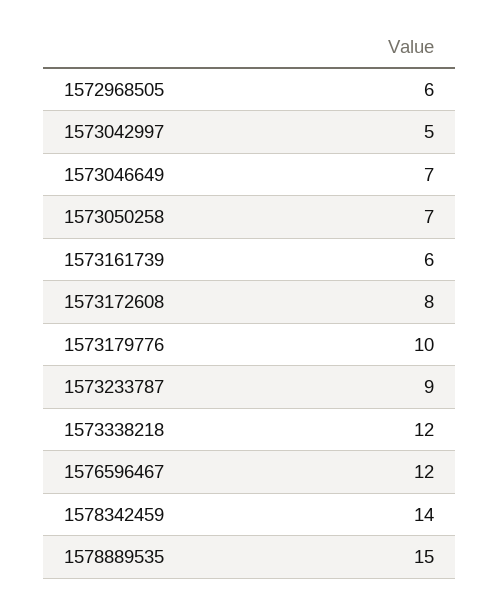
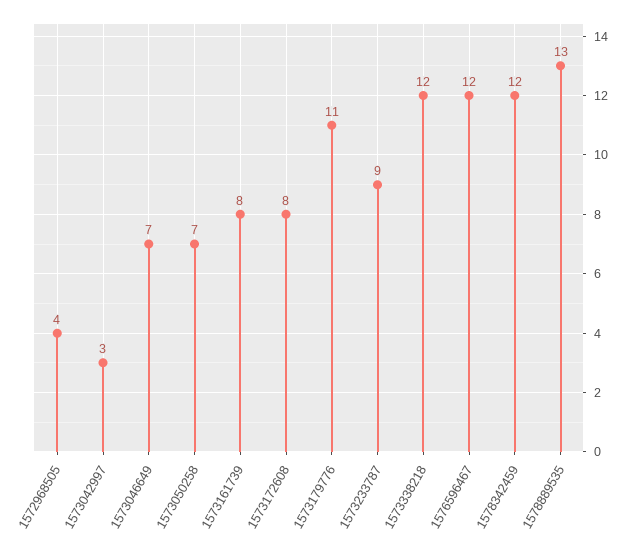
  {
-   "1572968505": 6,
+   "1572968505": 4,
-   "1573042997": 5,
+   "1573042997": 3,
    "1573046649": 7,
    "1573050258": 7,
-   "1573161739": 6,
+   "1573161739": 8,
    "1573172608": 8,
-   "1573179776": 10,
+   "1573179776": 11,
    "1573233787": 9,
    "1573338218": 12,
    "1576596467": 12,
-   "1578342459": 14,
+   "1578342459": 12,
-   "1578889535": 15
+   "1578889535": 13
  }

